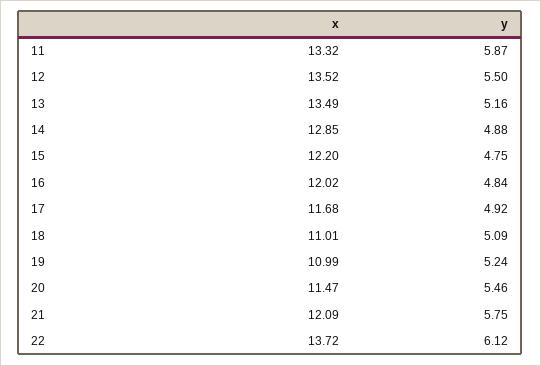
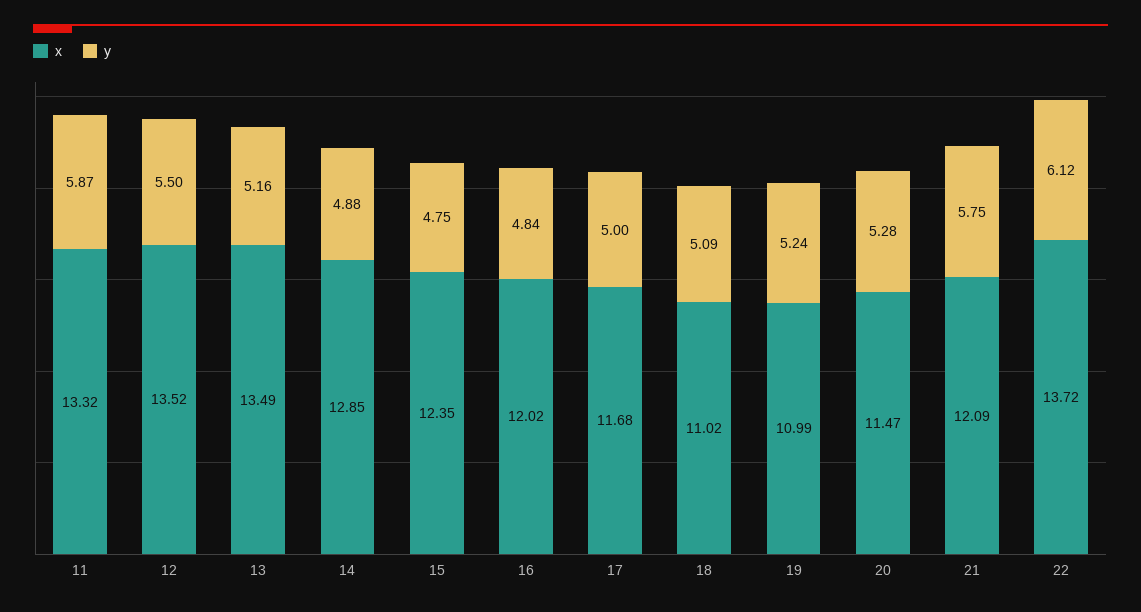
  {
    "x": {
      "11": 13.32,
      "12": 13.52,
      "13": 13.49,
      "14": 12.85,
-     "15": 12.2,
+     "15": 12.35,
      "16": 12.02,
      "17": 11.68,
-     "18": 11.01,
+     "18": 11.02,
      "19": 10.99,
      "20": 11.47,
      "21": 12.09,
      "22": 13.72
    },
    "y": {
      "11": 5.87,
      "12": 5.5,
      "13": 5.16,
      "14": 4.88,
      "15": 4.75,
      "16": 4.84,
-     "17": 4.92,
+     "17": 5,
      "18": 5.09,
      "19": 5.24,
-     "20": 5.46,
+     "20": 5.28,
      "21": 5.75,
      "22": 6.12
    }
  }

